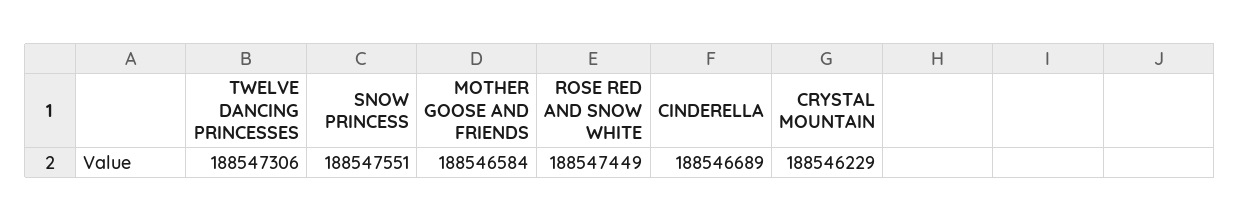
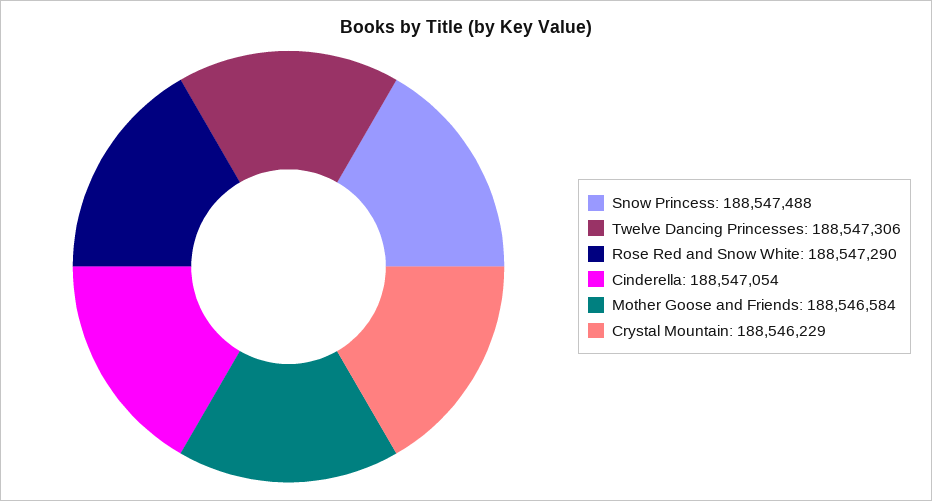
  {
    "TWELVE DANCING PRINCESSES": 188547306,
-   "SNOW PRINCESS": 188547551,
+   "SNOW PRINCESS": 188547488,
    "MOTHER GOOSE AND FRIENDS": 188546584,
-   "ROSE RED AND SNOW WHITE": 188547449,
+   "ROSE RED AND SNOW WHITE": 188547290,
-   "CINDERELLA": 188546689,
+   "CINDERELLA": 188547054,
    "CRYSTAL MOUNTAIN": 188546229
  }

